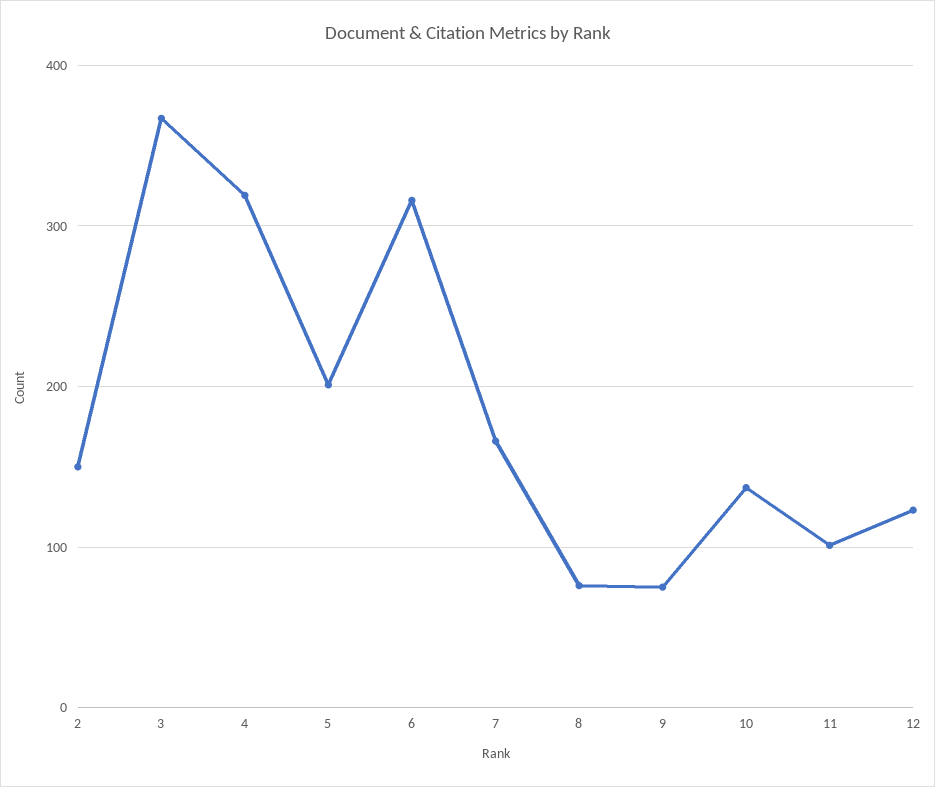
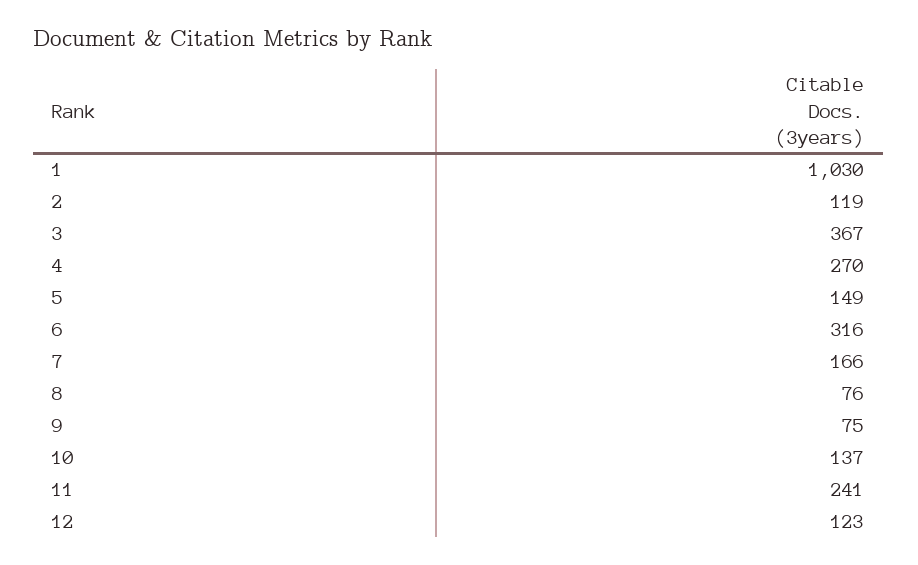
  {
-   "2": 150,
+   "2": 119,
    "3": 367,
-   "4": 320,
+   "4": 270,
-   "5": 200,
+   "5": 149,
    "6": 316,
    "7": 166,
    "8": 76,
    "9": 75,
    "10": 137,
-   "11": 100,
+   "11": 241,
-   "12": 123
+   "12": 123,
+   "1": 1030
  }

